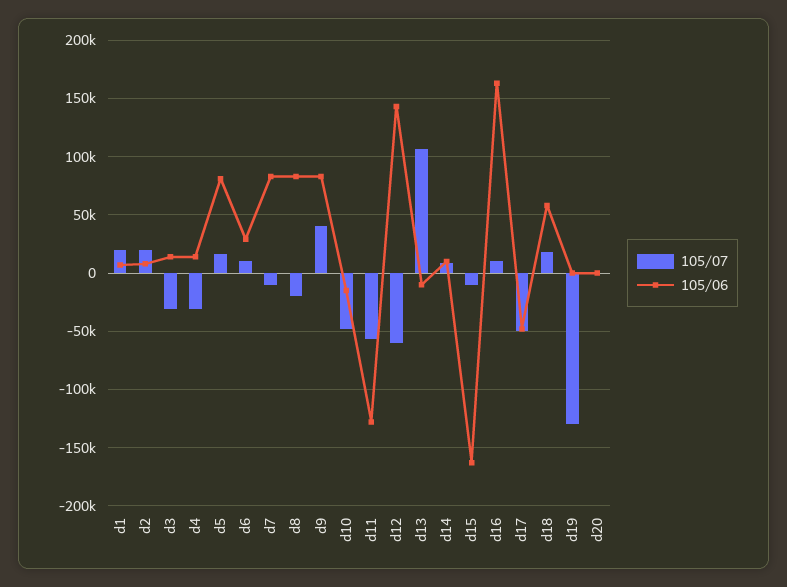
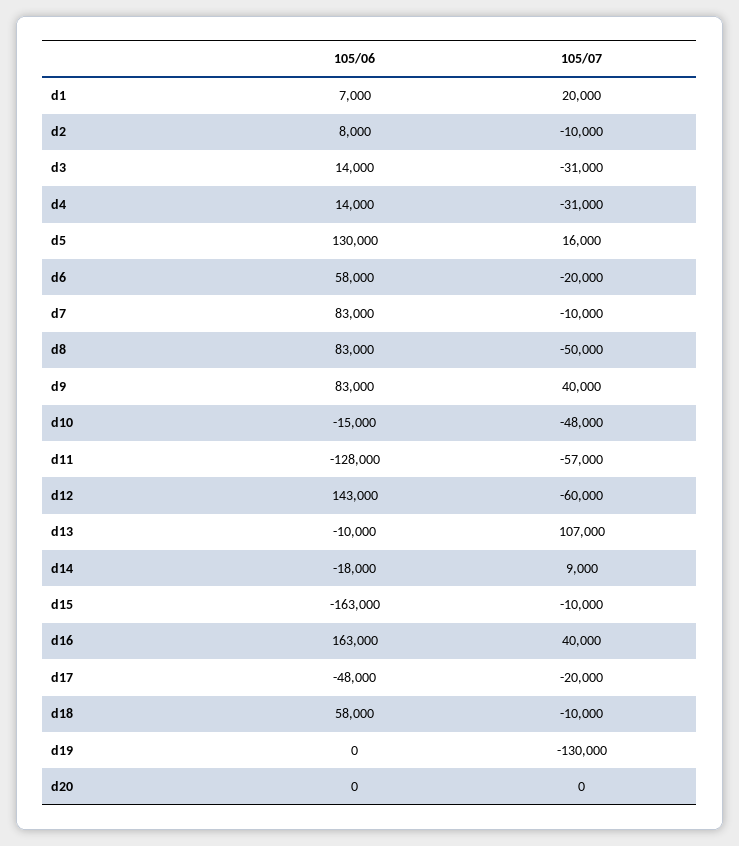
  {
    "105/07": {
      "d1": 20000,
-     "d2": 20000,
+     "d2": -10000,
      "d3": -31000,
      "d4": -31000,
      "d5": 16000,
-     "d6": 10000,
+     "d6": -20000,
      "d7": -10000,
-     "d8": -20000,
+     "d8": -50000,
      "d9": 40000,
      "d10": -48000,
      "d11": -57000,
      "d12": -60000,
      "d13": 107000,
      "d14": 9000,
      "d15": -10000,
-     "d16": 10000,
+     "d16": 40000,
-     "d17": -50000,
+     "d17": -20000,
-     "d18": 20000,
+     "d18": -10000,
      "d19": -130000,
      "d20": 0
    },
    "105/06": {
      "d1": 7000,
      "d2": 8000,
      "d3": 14000,
      "d4": 14000,
-     "d5": 80000,
+     "d5": 130000,
-     "d6": 30000,
+     "d6": 58000,
      "d7": 83000,
      "d8": 83000,
      "d9": 83000,
      "d10": -15000,
      "d11": -128000,
      "d12": 143000,
      "d13": -10000,
-     "d14": 10000,
+     "d14": -18000,
      "d15": -163000,
      "d16": 163000,
      "d17": -48000,
      "d18": 58000,
      "d19": 0,
      "d20": 0
    }
  }

